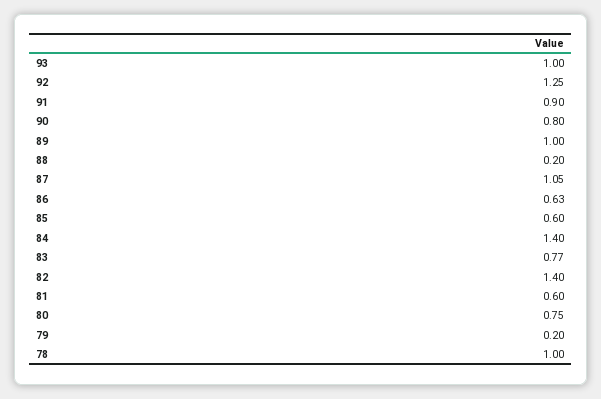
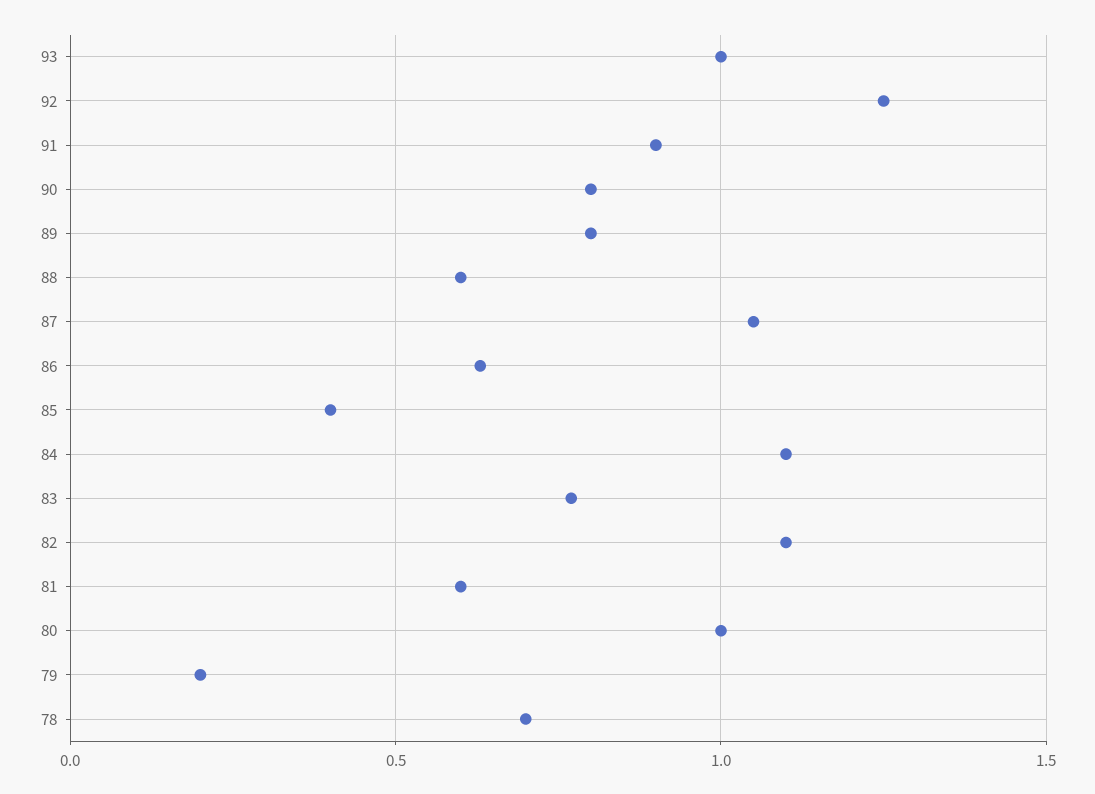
  {
    "93": 1,
    "92": 1.25,
    "91": 0.9,
    "90": 0.8,
-   "89": 1,
+   "89": 0.8,
-   "88": 0.2,
+   "88": 0.6,
    "87": 1.05,
    "86": 0.63,
-   "85": 0.6,
+   "85": 0.4,
-   "84": 1.4,
+   "84": 1.1,
    "83": 0.77,
-   "82": 1.4,
+   "82": 1.1,
    "81": 0.6,
-   "80": 0.75,
+   "80": 1,
    "79": 0.2,
-   "78": 1
+   "78": 0.7
  }

